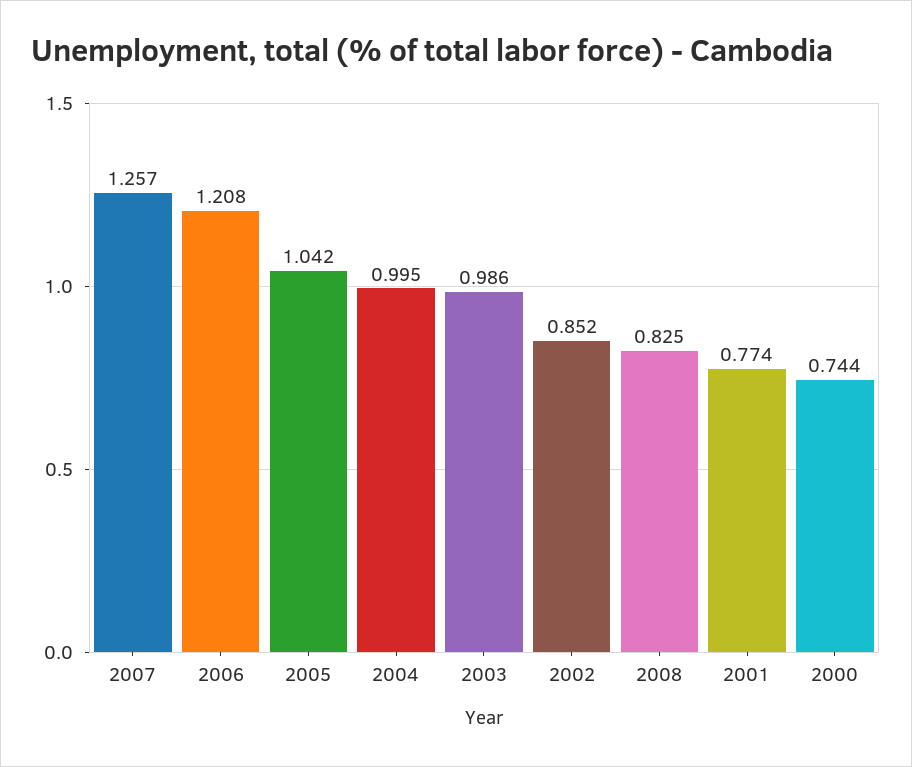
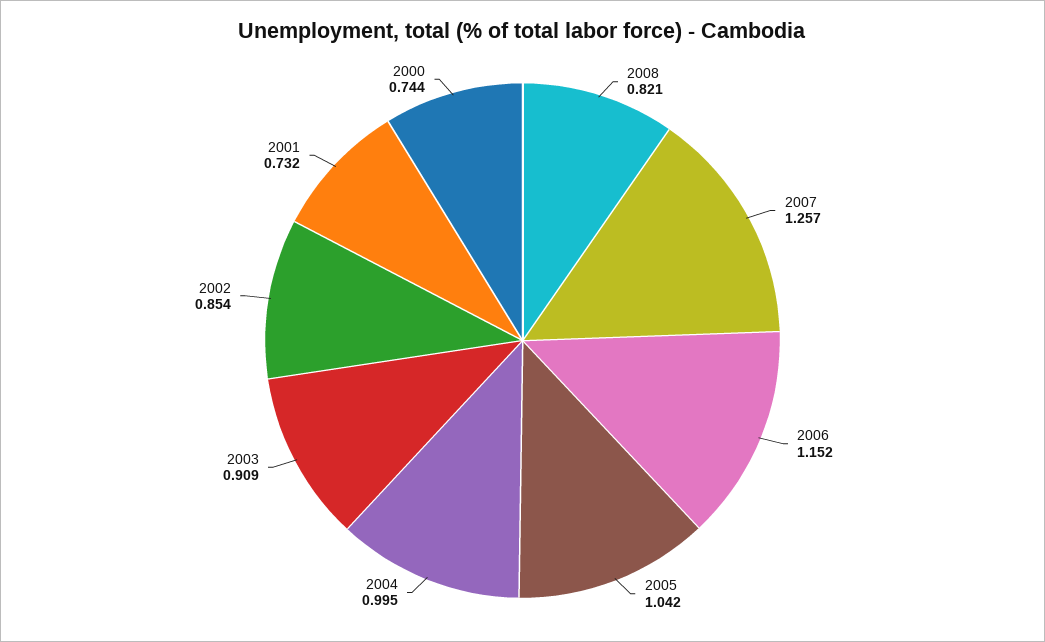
  {
    "2007": 1.257,
-   "2006": 1.208,
+   "2006": 1.152,
    "2005": 1.042,
    "2004": 0.995,
-   "2003": 0.986,
+   "2003": 0.909,
-   "2002": 0.852,
+   "2002": 0.854,
-   "2008": 0.825,
+   "2008": 0.821,
-   "2001": 0.774,
+   "2001": 0.732,
    "2000": 0.744
  }

